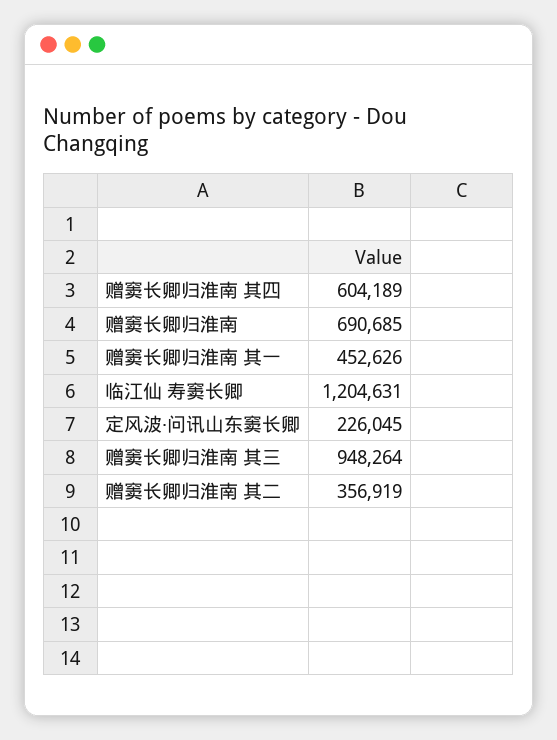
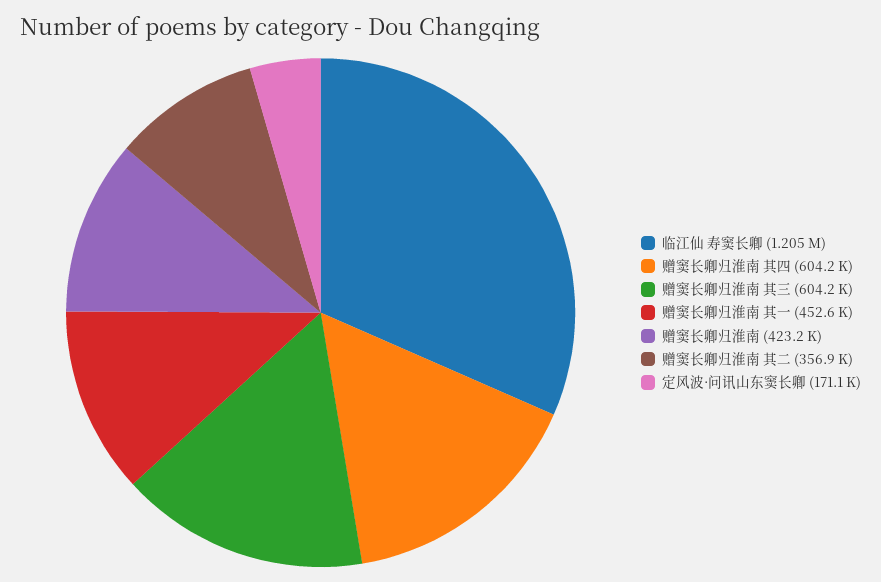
  {
    "赠窦长卿归淮南 其四": 604189,
-   "赠窦长卿归淮南": 690685,
+   "赠窦长卿归淮南": 423200,
    "赠窦长卿归淮南 其一": 452626,
    "临江仙 寿窦长卿": 1204631,
-   "定风波·问讯山东窦长卿": 226045,
+   "定风波·问讯山东窦长卿": 171100,
-   "赠窦长卿归淮南 其三": 948264,
+   "赠窦长卿归淮南 其三": 604200,
    "赠窦长卿归淮南 其二": 356919
  }

